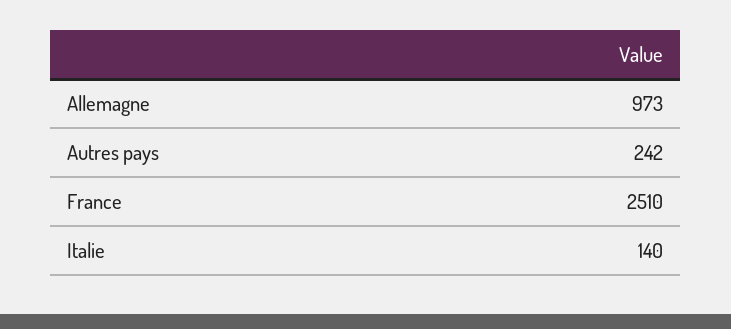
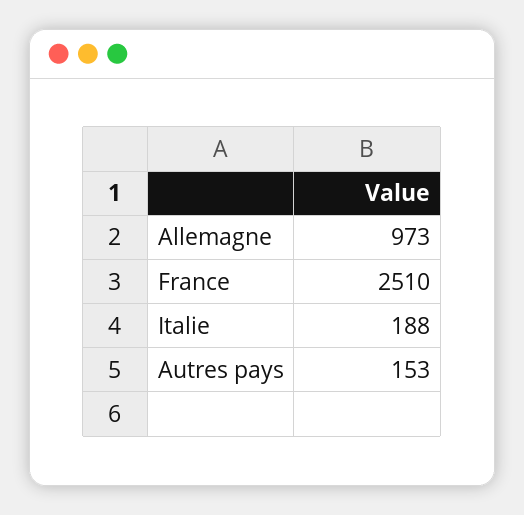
  {
    "Allemagne": 973,
-   "Autres pays": 242,
+   "Autres pays": 153,
    "France": 2510,
-   "Italie": 140
+   "Italie": 188
  }

